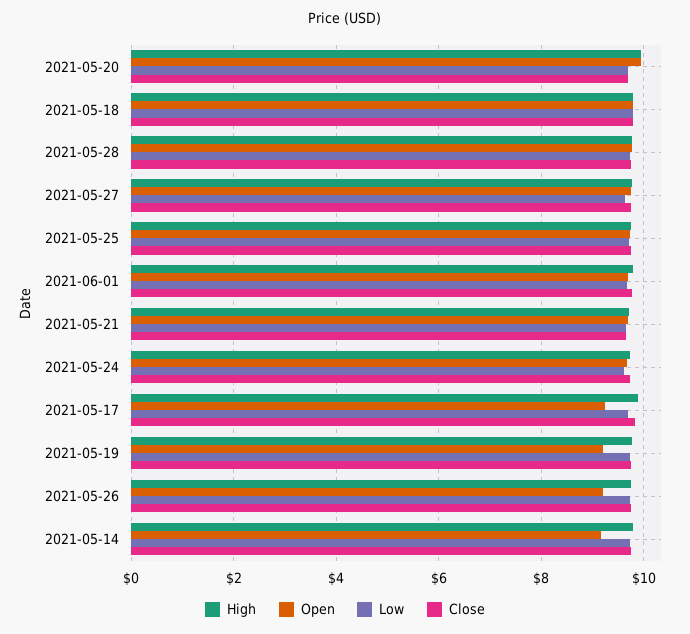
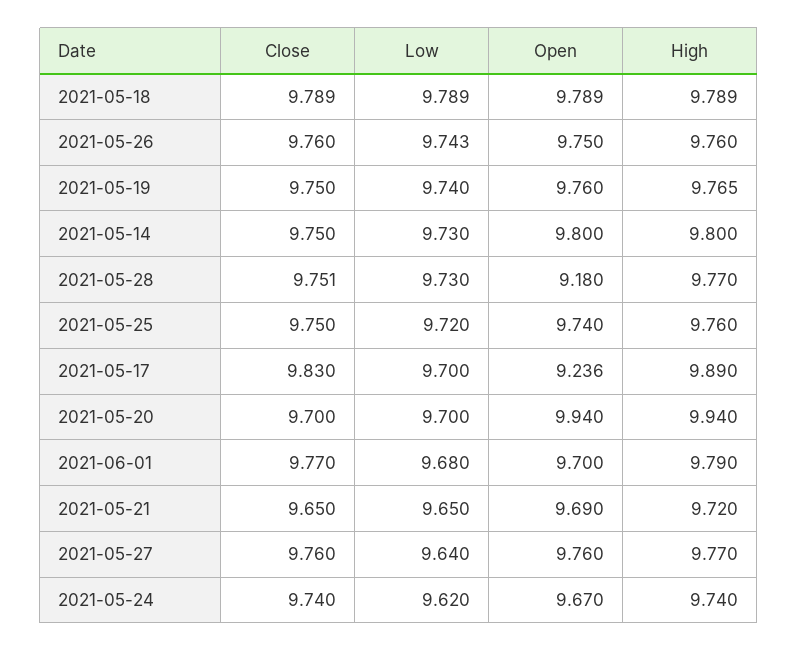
  {
    "High": {
      "2021-05-20": 9.94,
      "2021-05-18": 9.789,
      "2021-05-28": 9.77,
      "2021-05-27": 9.77,
      "2021-05-25": 9.76,
      "2021-06-01": 9.79,
      "2021-05-21": 9.72,
      "2021-05-24": 9.74,
      "2021-05-17": 9.89,
      "2021-05-19": 9.765,
      "2021-05-26": 9.76,
      "2021-05-14": 9.8
    },
    "Open": {
      "2021-05-20": 9.94,
      "2021-05-18": 9.789,
-     "2021-05-28": 9.8,
+     "2021-05-28": 9.18,
      "2021-05-27": 9.76,
      "2021-05-25": 9.74,
      "2021-06-01": 9.7,
      "2021-05-21": 9.69,
      "2021-05-24": 9.67,
      "2021-05-17": 9.236,
-     "2021-05-19": 9.2,
+     "2021-05-19": 9.76,
-     "2021-05-26": 9.2,
+     "2021-05-26": 9.75,
-     "2021-05-14": 9.2
+     "2021-05-14": 9.8
    },
    "Low": {
      "2021-05-20": 9.7,
      "2021-05-18": 9.789,
      "2021-05-28": 9.73,
      "2021-05-27": 9.64,
      "2021-05-25": 9.72,
      "2021-06-01": 9.68,
      "2021-05-21": 9.65,
      "2021-05-24": 9.62,
      "2021-05-17": 9.7,
      "2021-05-19": 9.74,
      "2021-05-26": 9.743,
      "2021-05-14": 9.73
    },
    "Close": {
      "2021-05-20": 9.7,
      "2021-05-18": 9.789,
      "2021-05-28": 9.751,
      "2021-05-27": 9.76,
      "2021-05-25": 9.75,
      "2021-06-01": 9.77,
      "2021-05-21": 9.65,
      "2021-05-24": 9.74,
      "2021-05-17": 9.83,
      "2021-05-19": 9.75,
      "2021-05-26": 9.76,
      "2021-05-14": 9.75
    }
  }

